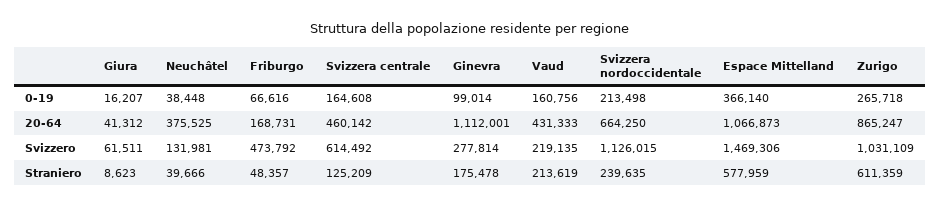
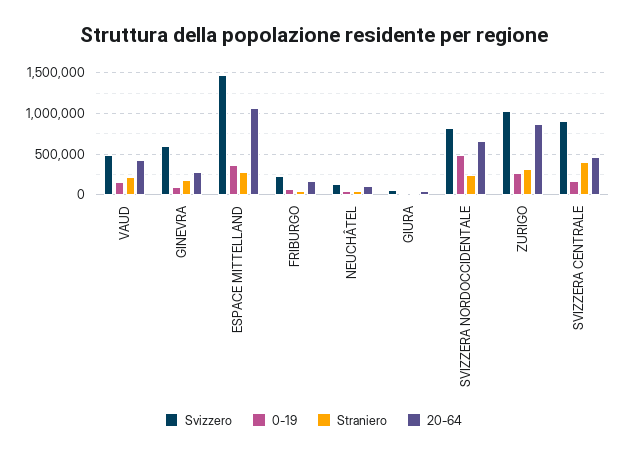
  {
    "0-19": {
      "Giura": 16207,
      "Neuchâtel": 38448,
      "Friburgo": 66616,
      "Svizzera centrale": 164608,
      "Ginevra": 99014,
      "Vaud": 160756,
-     "Svizzera nordoccidentale": 213498,
+     "Svizzera nordoccidentale": 500000,
      "Espace Mittelland": 366140,
      "Zurigo": 265718
    },
    "20-64": {
      "Giura": 41312,
-     "Neuchâtel": 375525,
+     "Neuchâtel": 100000,
      "Friburgo": 168731,
      "Svizzera centrale": 460142,
-     "Ginevra": 1112001,
+     "Ginevra": 300000,
      "Vaud": 431333,
      "Svizzera nordoccidentale": 664250,
      "Espace Mittelland": 1066873,
      "Zurigo": 865247
    },
    "Svizzero": {
      "Giura": 61511,
      "Neuchâtel": 131981,
-     "Friburgo": 473792,
+     "Friburgo": 200000,
-     "Svizzera centrale": 614492,
+     "Svizzera centrale": 900000,
-     "Ginevra": 277814,
+     "Ginevra": 600000,
-     "Vaud": 219135,
+     "Vaud": 500000,
-     "Svizzera nordoccidentale": 1126015,
+     "Svizzera nordoccidentale": 800000,
      "Espace Mittelland": 1469306,
      "Zurigo": 1031109
    },
    "Straniero": {
      "Giura": 8623,
      "Neuchâtel": 39666,
      "Friburgo": 48357,
-     "Svizzera centrale": 125209,
+     "Svizzera centrale": 400000,
      "Ginevra": 175478,
      "Vaud": 213619,
      "Svizzera nordoccidentale": 239635,
-     "Espace Mittelland": 577959,
+     "Espace Mittelland": 300000,
-     "Zurigo": 611359
+     "Zurigo": 300000
    }
  }

